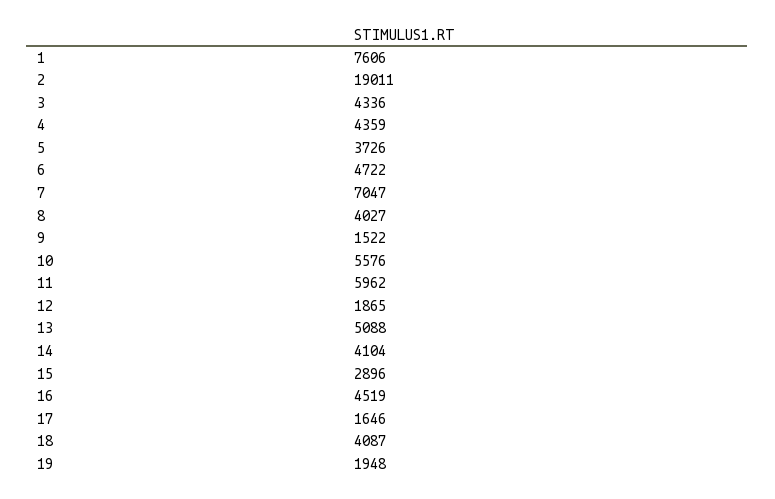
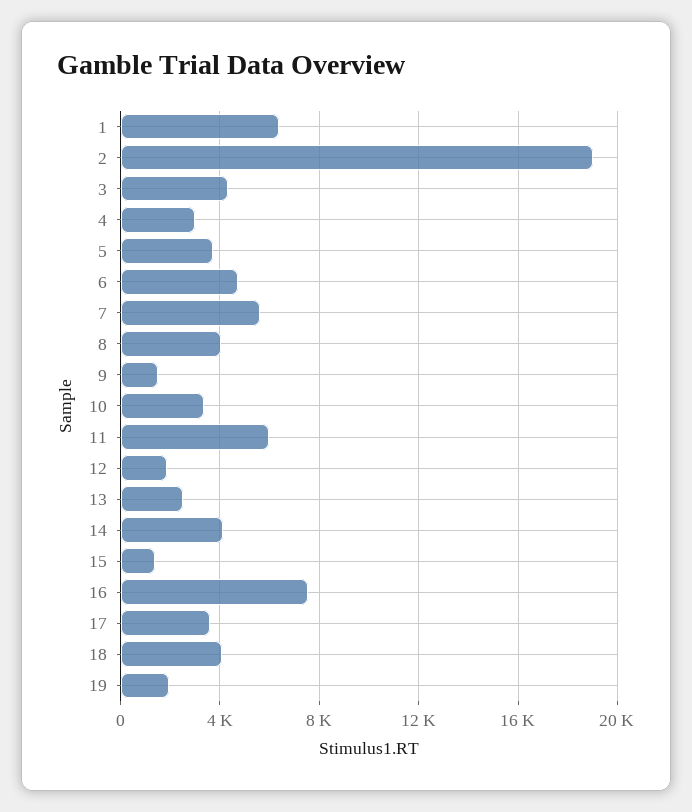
  {
-   "1": 7606,
+   "1": 6500,
    "2": 19011,
    "3": 4336,
-   "4": 4359,
+   "4": 3000,
    "5": 3726,
    "6": 4722,
-   "7": 7047,
+   "7": 5500,
    "8": 4027,
    "9": 1522,
-   "10": 5576,
+   "10": 3500,
    "11": 5962,
    "12": 1865,
-   "13": 5088,
+   "13": 2500,
    "14": 4104,
-   "15": 2896,
+   "15": 1500,
-   "16": 4519,
+   "16": 7500,
-   "17": 1646,
+   "17": 3500,
    "18": 4087,
    "19": 1948
  }

